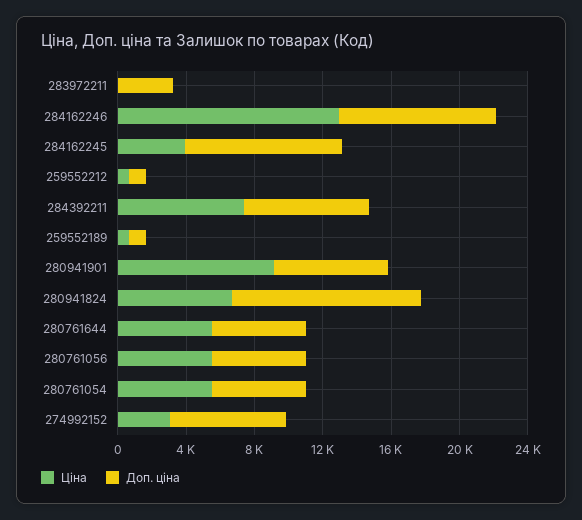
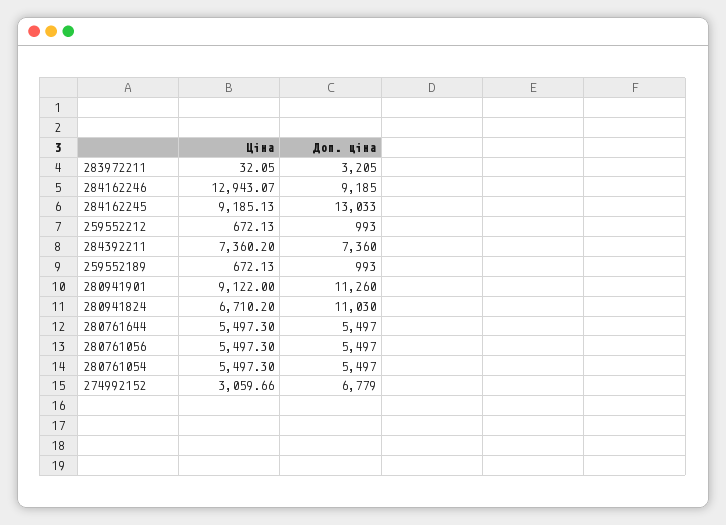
  {
    "Ціна": {
      "283972211": 32.05,
      "284162246": 12943.07,
-     "284162245": 4000,
+     "284162245": 9185.13,
      "259552212": 672.13,
      "284392211": 7360.2,
      "259552189": 672.13,
      "280941901": 9122,
      "280941824": 6710.2,
      "280761644": 5497.3,
      "280761056": 5497.3,
      "280761054": 5497.3,
      "274992152": 3059.66
    },
    "Доп. ціна": {
      "283972211": 3205,
      "284162246": 9185,
-     "284162245": 9000,
+     "284162245": 13033,
      "259552212": 993,
      "284392211": 7360,
      "259552189": 993,
-     "280941901": 7000,
+     "280941901": 11260,
      "280941824": 11030,
      "280761644": 5497,
      "280761056": 5497,
      "280761054": 5497,
      "274992152": 6779
    }
  }

